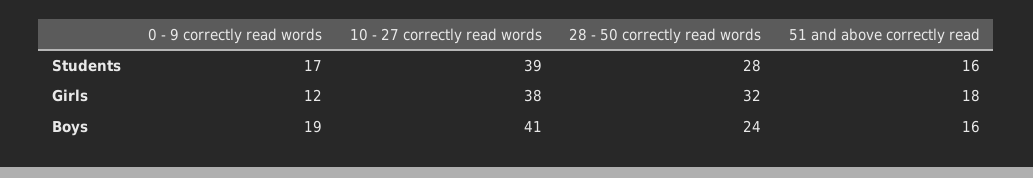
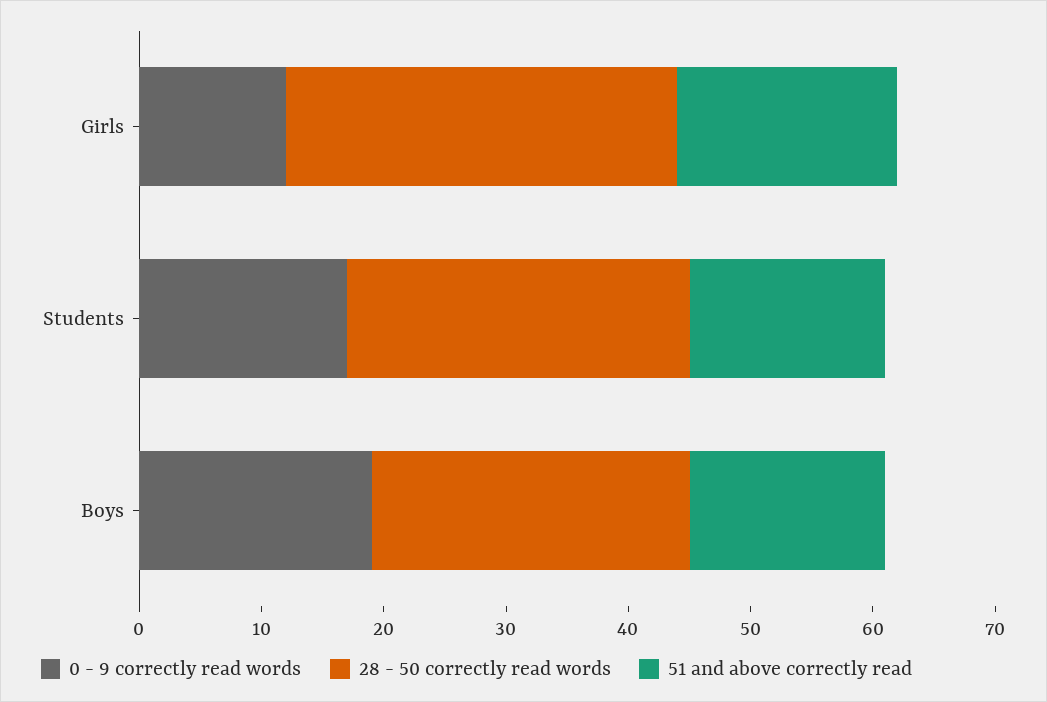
  {
    "0 - 9 correctly read words": {
      "Students": 17,
      "Girls": 12,
      "Boys": 19
    },
-   "10 - 27 correctly read words": {
-     "Students": 39,
-     "Girls": 38,
-     "Boys": 41
-   },
    "28 - 50 correctly read words": {
      "Students": 28,
      "Girls": 32,
-     "Boys": 24
+     "Boys": 26
    },
    "51 and above correctly read": {
      "Students": 16,
      "Girls": 18,
      "Boys": 16
    }
  }

